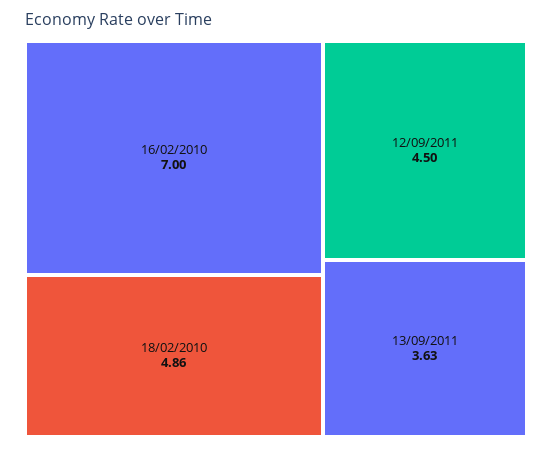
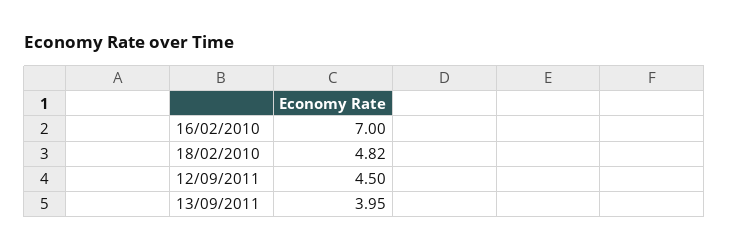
  {
    "16/02/2010": 7,
-   "18/02/2010": 4.86,
+   "18/02/2010": 4.82,
    "12/09/2011": 4.5,
-   "13/09/2011": 3.63
+   "13/09/2011": 3.95
  }

